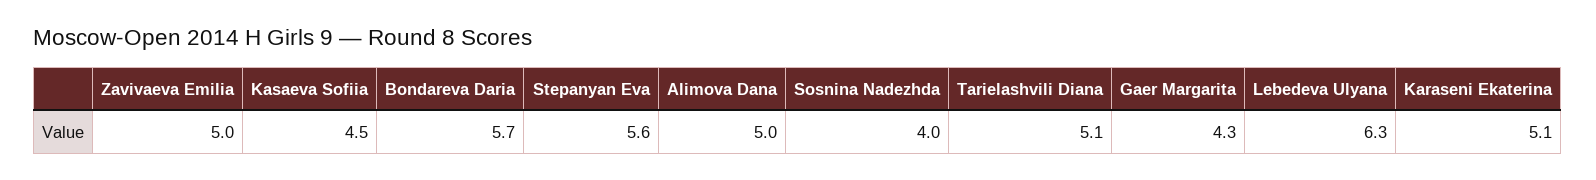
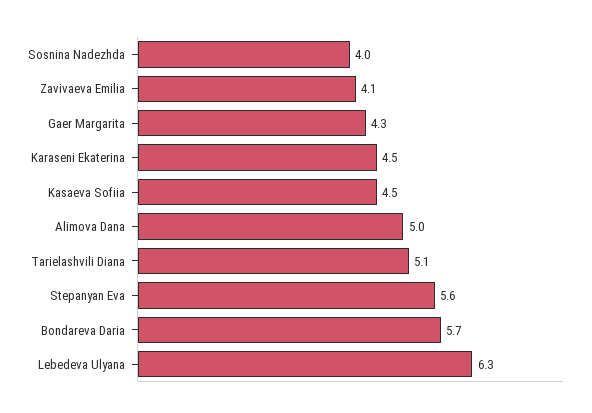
  {
-   "Zavivaeva Emilia": 5,
+   "Zavivaeva Emilia": 4.1,
    "Kasaeva Sofiia": 4.5,
    "Bondareva Daria": 5.7,
    "Stepanyan Eva": 5.6,
    "Alimova Dana": 5,
    "Sosnina Nadezhda": 4,
    "Tarielashvili Diana": 5.1,
    "Gaer Margarita": 4.3,
    "Lebedeva Ulyana": 6.3,
-   "Karaseni Ekaterina": 5.1
+   "Karaseni Ekaterina": 4.5
  }

